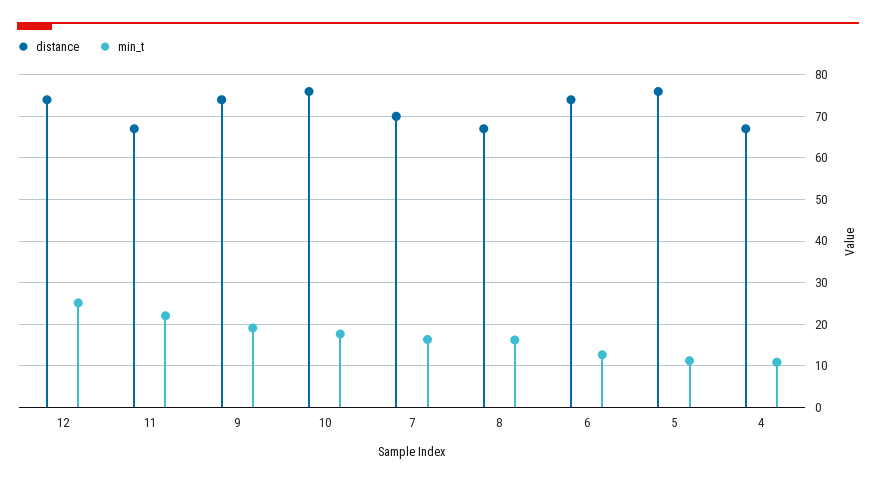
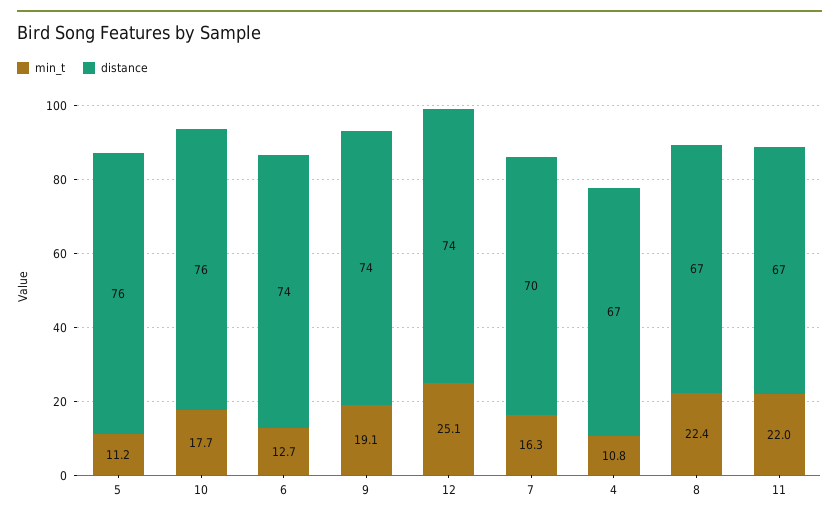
  {
    "distance": {
      "12": 74,
      "11": 67,
      "9": 74,
      "10": 76,
      "7": 70,
      "8": 67,
      "6": 74,
      "5": 76,
      "4": 67
    },
    "min_t": {
      "12": 25.1,
      "11": 22,
      "9": 19.1,
      "10": 17.7,
      "7": 16.3,
-     "8": 16,
+     "8": 22.4,
      "6": 12.7,
      "5": 11.2,
      "4": 10.8
    }
  }

